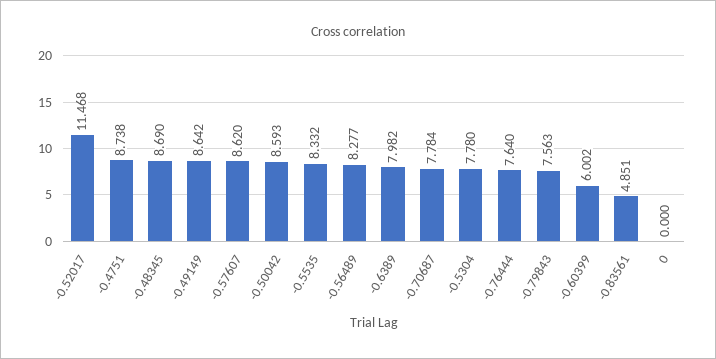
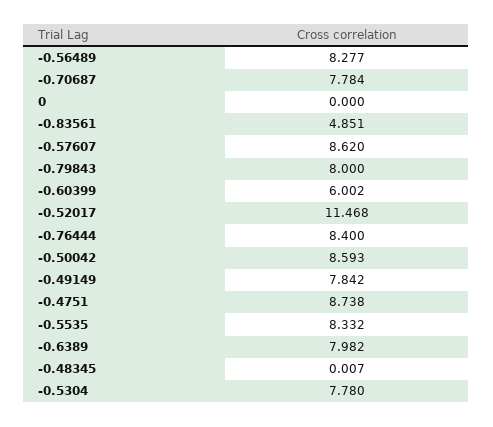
  {
    "-0.52017": 11.468,
    "-0.4751": 8.738,
-   "-0.48345": 8.69,
+   "-0.48345": 0.007,
-   "-0.49149": 8.642,
+   "-0.49149": 7.842,
    "-0.57607": 8.62,
    "-0.50042": 8.593,
    "-0.5535": 8.332,
    "-0.56489": 8.277,
    "-0.6389": 7.982,
    "-0.70687": 7.784,
    "-0.5304": 7.78,
-   "-0.76444": 7.64,
+   "-0.76444": 8.4,
-   "-0.79843": 7.563,
+   "-0.79843": 8,
    "-0.60399": 6.002,
    "-0.83561": 4.851,
    "0": 0
  }

